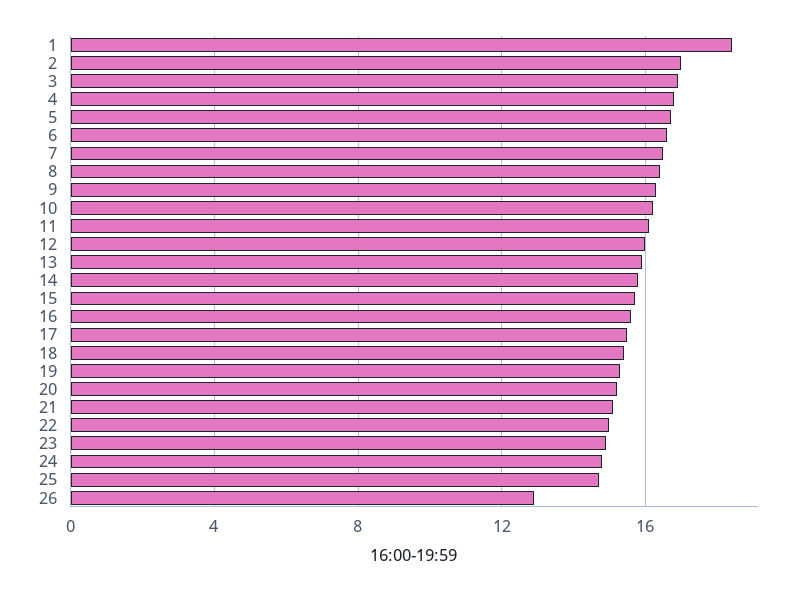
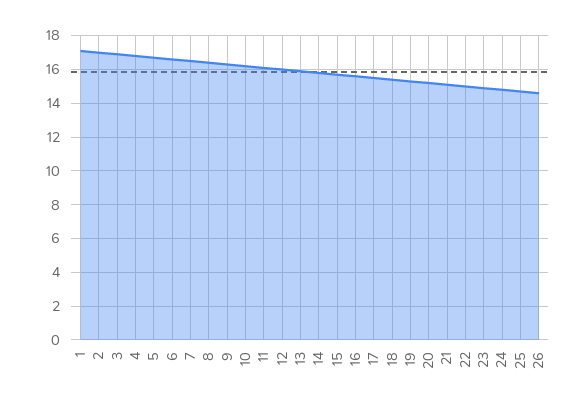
  {
-   "1": 18.5,
+   "1": 17,
    "2": 17,
    "3": 17,
    "4": 17,
    "5": 16.5,
    "6": 16.5,
    "7": 16.5,
    "8": 16.5,
    "9": 16.5,
    "10": 16,
    "11": 16,
    "12": 16,
    "13": 16,
    "14": 16,
    "15": 15.5,
    "16": 15.5,
    "17": 15.5,
    "18": 15.5,
    "19": 15.5,
    "20": 15,
    "21": 15,
    "22": 15,
    "23": 15,
    "24": 15,
    "25": 14.5,
-   "26": 13
+   "26": 14.5
  }

